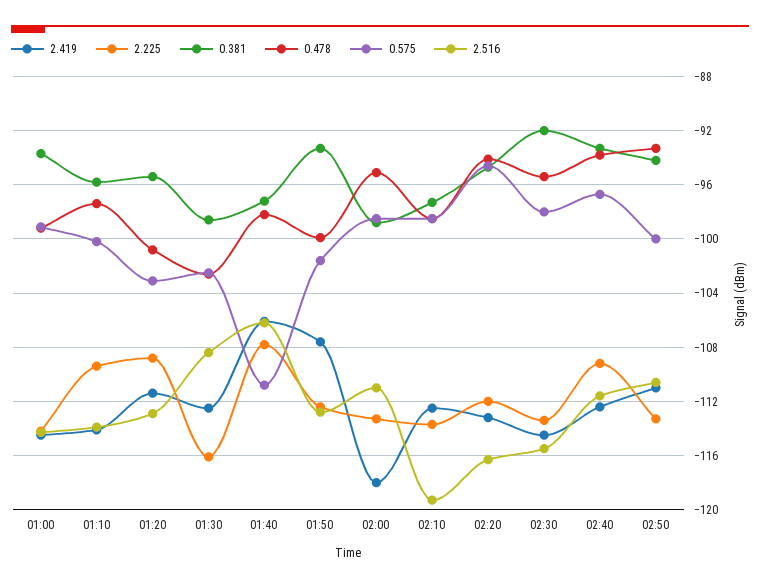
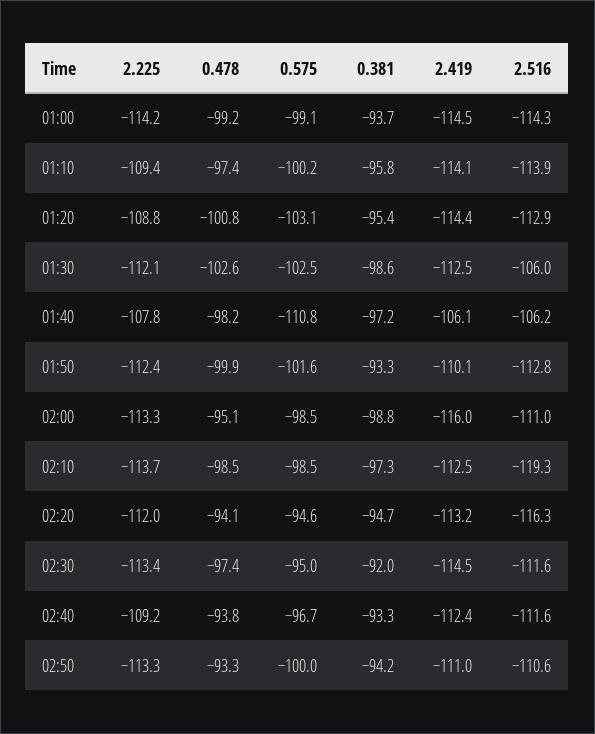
  {
    "2.419": {
      "01:00": -114.5,
      "01:10": -114.1,
-     "01:20": -111.5,
+     "01:20": -114.4,
      "01:30": -112.5,
      "01:40": -106.1,
-     "01:50": -107.5,
+     "01:50": -110.1,
-     "02:00": -118,
+     "02:00": -116,
      "02:10": -112.5,
      "02:20": -113.2,
      "02:30": -114.5,
      "02:40": -112.4,
      "02:50": -111
    },
    "2.225": {
      "01:00": -114.2,
      "01:10": -109.4,
      "01:20": -108.8,
-     "01:30": -116,
+     "01:30": -112.1,
      "01:40": -107.8,
      "01:50": -112.4,
      "02:00": -113.3,
      "02:10": -113.7,
      "02:20": -112,
      "02:30": -113.4,
      "02:40": -109.2,
      "02:50": -113.3
    },
    "0.381": {
      "01:00": -93.7,
      "01:10": -95.8,
      "01:20": -95.4,
      "01:30": -98.6,
      "01:40": -97.2,
      "01:50": -93.3,
      "02:00": -98.8,
      "02:10": -97.3,
      "02:20": -94.7,
      "02:30": -92,
      "02:40": -93.3,
      "02:50": -94.2
    },
    "0.478": {
      "01:00": -99.2,
      "01:10": -97.4,
      "01:20": -100.8,
      "01:30": -102.6,
      "01:40": -98.2,
      "01:50": -99.9,
      "02:00": -95.1,
      "02:10": -98.5,
      "02:20": -94.1,
-     "02:30": -95.5,
+     "02:30": -97.4,
      "02:40": -93.8,
      "02:50": -93.3
    },
    "0.575": {
      "01:00": -99.1,
      "01:10": -100.2,
      "01:20": -103.1,
      "01:30": -102.5,
      "01:40": -110.8,
      "01:50": -101.6,
      "02:00": -98.5,
      "02:10": -98.5,
      "02:20": -94.6,
-     "02:30": -98,
+     "02:30": -95,
      "02:40": -96.7,
      "02:50": -100
    },
    "2.516": {
      "01:00": -114.3,
      "01:10": -113.9,
      "01:20": -112.9,
-     "01:30": -108.5,
+     "01:30": -106,
      "01:40": -106.2,
      "01:50": -112.8,
      "02:00": -111,
      "02:10": -119.3,
      "02:20": -116.3,
-     "02:30": -115.5,
+     "02:30": -111.6,
      "02:40": -111.6,
      "02:50": -110.6
    }
  }

